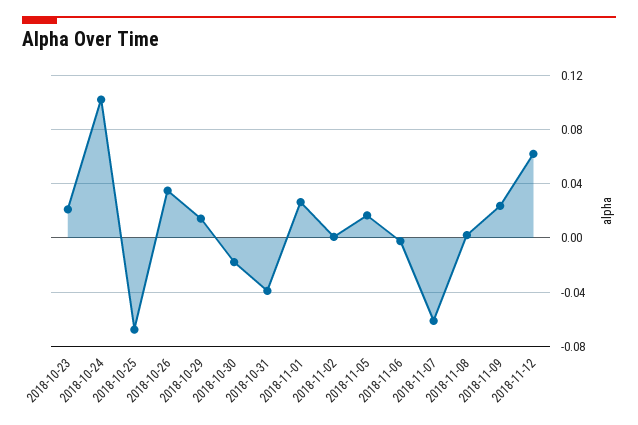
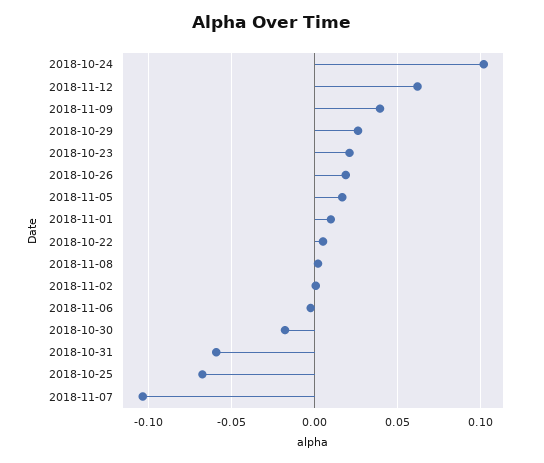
  {
    "2018-10-23": 0.02,
    "2018-10-24": 0.1,
    "2018-10-25": -0.07,
-   "2018-10-26": 0.035,
+   "2018-10-26": 0.02,
-   "2018-10-29": 0.015,
+   "2018-10-29": 0.025,
    "2018-10-30": -0.02,
-   "2018-10-31": -0.04,
+   "2018-10-31": -0.06,
-   "2018-11-01": 0.025,
+   "2018-11-01": 0.01,
    "2018-11-02": 0,
    "2018-11-05": 0.015,
    "2018-11-06": 0,
-   "2018-11-07": -0.06,
+   "2018-11-07": -0.105,
    "2018-11-08": 0,
-   "2018-11-09": 0.025,
+   "2018-11-09": 0.04,
-   "2018-11-12": 0.06
+   "2018-11-12": 0.06,
+   "2018-10-22": 0.005
  }

